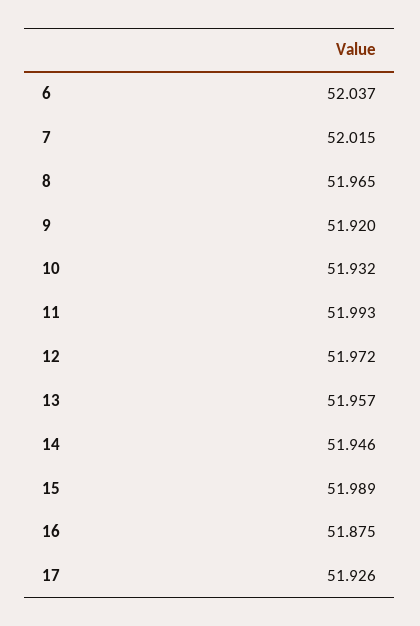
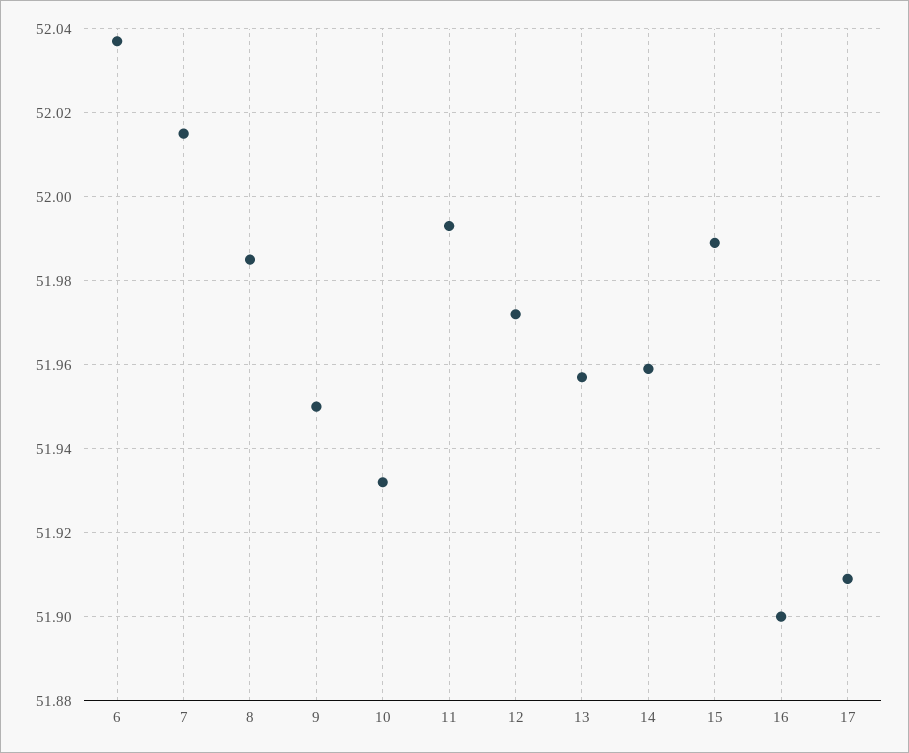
  {
    "6": 52.037,
    "7": 52.015,
-   "8": 51.965,
+   "8": 51.985,
-   "9": 51.92,
+   "9": 51.95,
    "10": 51.932,
    "11": 51.993,
    "12": 51.972,
    "13": 51.957,
-   "14": 51.946,
+   "14": 51.96,
    "15": 51.989,
-   "16": 51.875,
+   "16": 51.9,
-   "17": 51.926
+   "17": 51.91
  }

